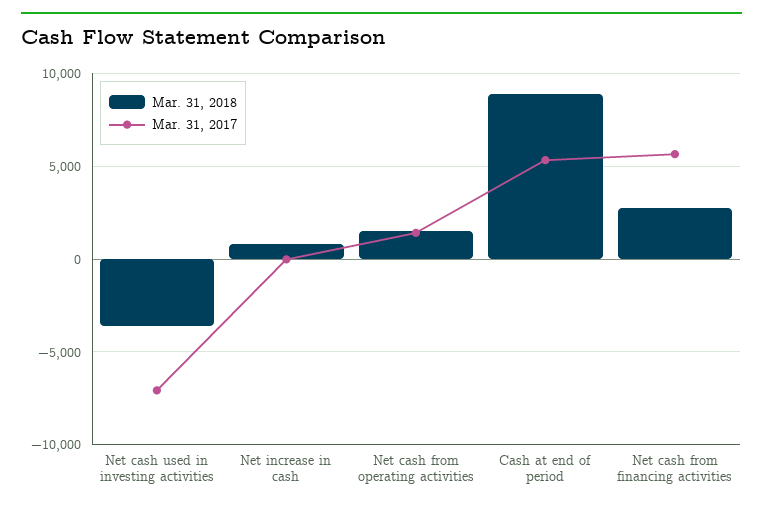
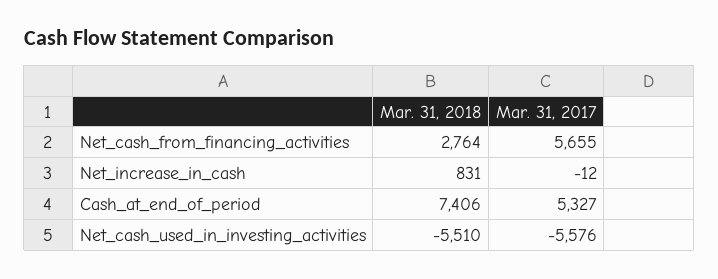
  {
    "Mar. 31, 2018": {
-     "Net cash used in investing activities": -3500,
+     "Net cash used in investing activities": -5510,
      "Net increase in cash": 831,
-     "Net cash from operating activities": 1500,
-     "Cash at end of period": 9000,
+     "Cash at end of period": 7406,
      "Net cash from financing activities": 2764
    },
    "Mar. 31, 2017": {
-     "Net cash used in investing activities": -7000,
+     "Net cash used in investing activities": -5576,
      "Net increase in cash": -12,
-     "Net cash from operating activities": 1500,
      "Cash at end of period": 5327,
      "Net cash from financing activities": 5655
    }
  }

